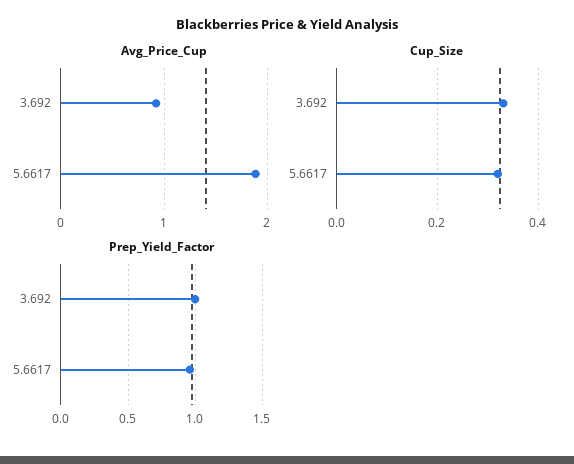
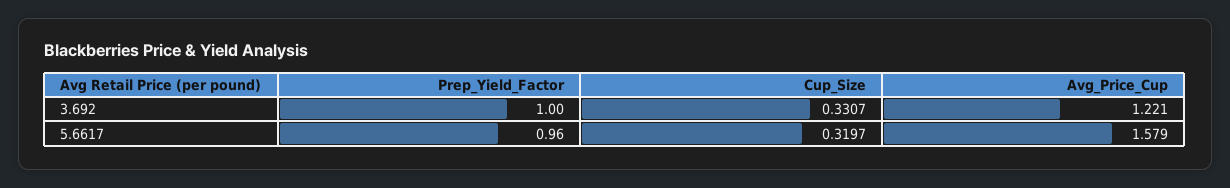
  {
    "Avg_Price_Cup": {
-     "3.692": 0.9,
+     "3.692": 1.221,
-     "5.6617": 1.9
+     "5.6617": 1.579
    },
    "Cup_Size": {
      "3.692": 0.3307,
      "5.6617": 0.3197
    },
    "Prep_Yield_Factor": {
      "3.692": 1,
      "5.6617": 0.96
    }
  }

